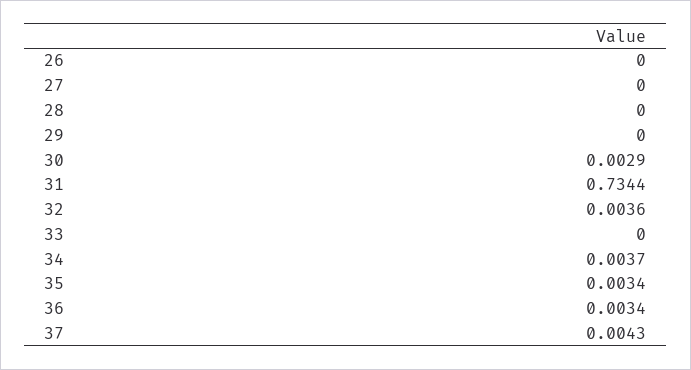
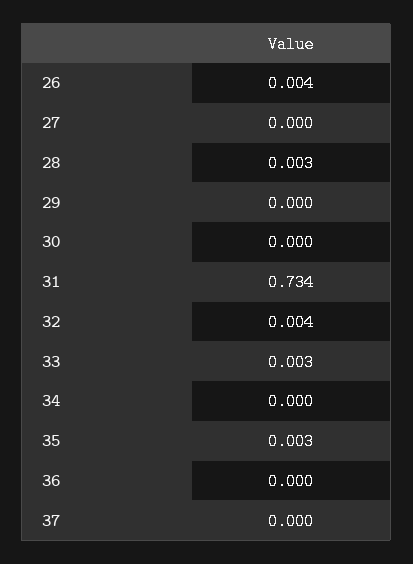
  {
-   "26": 0,
+   "26": 0.004,
    "27": 0,
-   "28": 0,
+   "28": 0.003,
    "29": 0,
-   "30": 0.0029,
+   "30": 0,
    "31": 0.7344,
    "32": 0.0036,
-   "33": 0,
+   "33": 0.003,
-   "34": 0.0037,
+   "34": 0,
    "35": 0.0034,
-   "36": 0.0034,
+   "36": 0,
-   "37": 0.0043
+   "37": 0
  }

